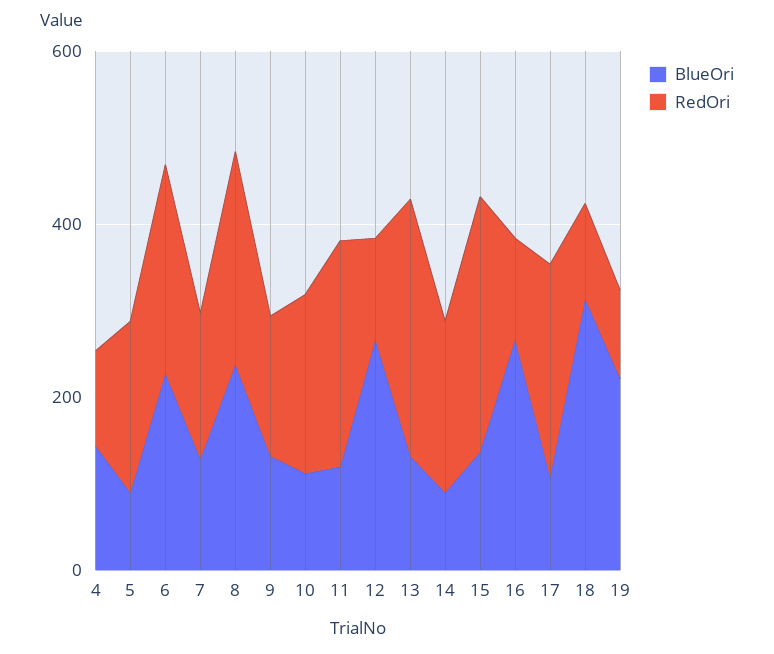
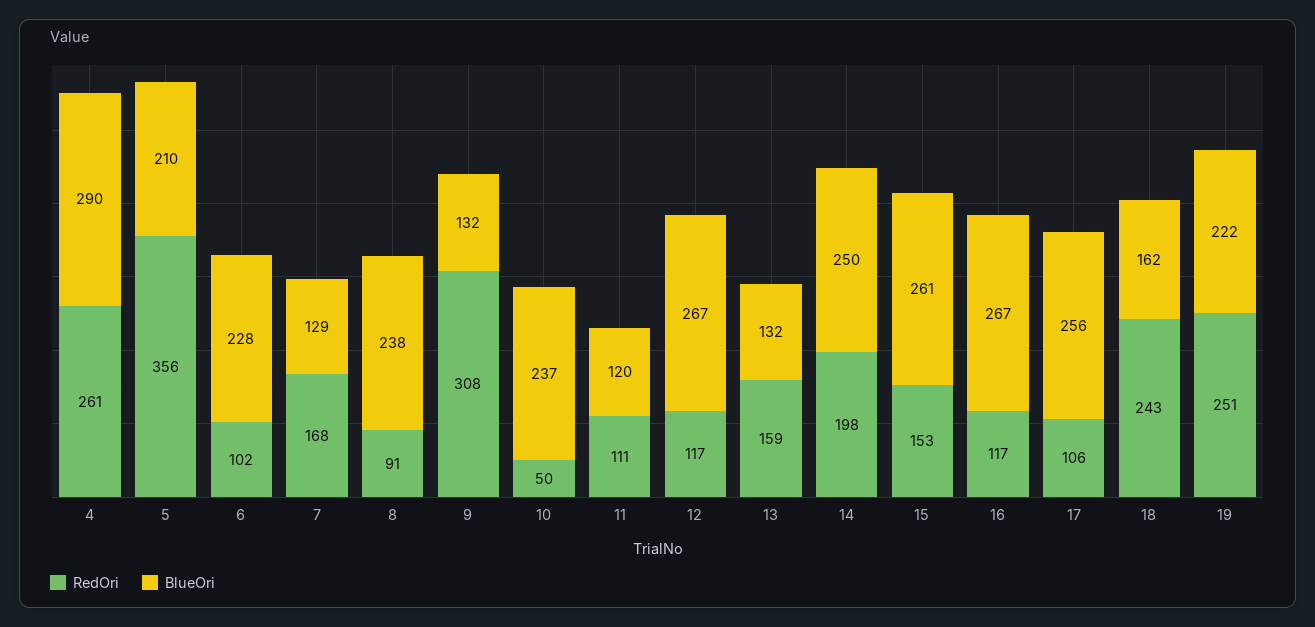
  {
    "BlueOri": {
-     "4": 150,
+     "4": 290,
-     "5": 100,
+     "5": 210,
      "6": 228,
      "7": 129,
      "8": 238,
      "9": 132,
-     "10": 100,
+     "10": 237,
      "11": 120,
      "12": 267,
      "13": 132,
-     "14": 100,
+     "14": 250,
-     "15": 150,
+     "15": 261,
      "16": 267,
-     "17": 100,
+     "17": 256,
-     "18": 300,
+     "18": 162,
      "19": 222
    },
    "RedOri": {
-     "4": 100,
+     "4": 261,
-     "5": 200,
+     "5": 356,
-     "6": 250,
+     "6": 102,
      "7": 168,
-     "8": 250,
+     "8": 91,
-     "9": 150,
+     "9": 308,
-     "10": 200,
+     "10": 50,
-     "11": 250,
+     "11": 111,
      "12": 117,
-     "13": 300,
+     "13": 159,
      "14": 198,
-     "15": 300,
+     "15": 153,
      "16": 117,
-     "17": 250,
+     "17": 106,
-     "18": 100,
+     "18": 243,
-     "19": 100
+     "19": 251
    }
  }

